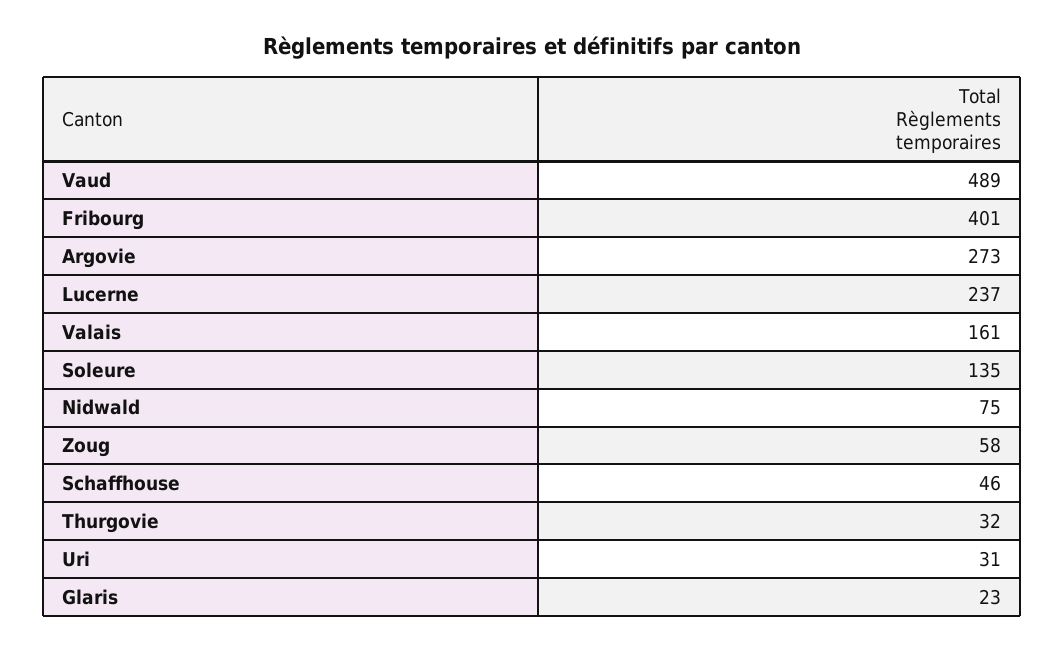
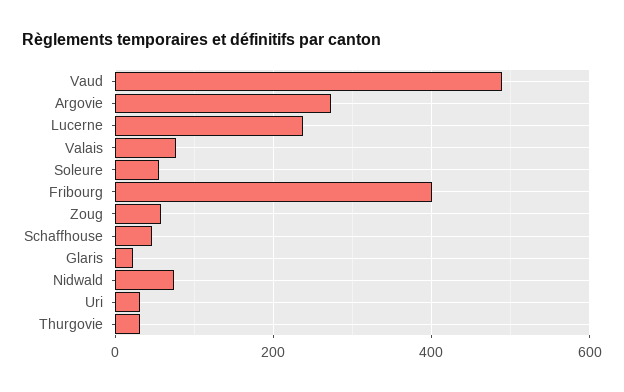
  {
    "Vaud": 489,
    "Fribourg": 401,
    "Argovie": 273,
    "Lucerne": 237,
-   "Valais": 161,
+   "Valais": 80,
-   "Soleure": 135,
+   "Soleure": 60,
    "Nidwald": 75,
    "Zoug": 58,
    "Schaffhouse": 46,
    "Thurgovie": 32,
    "Uri": 31,
    "Glaris": 23
  }

